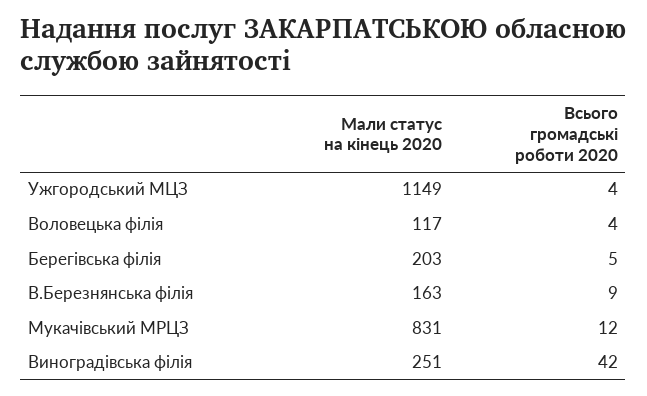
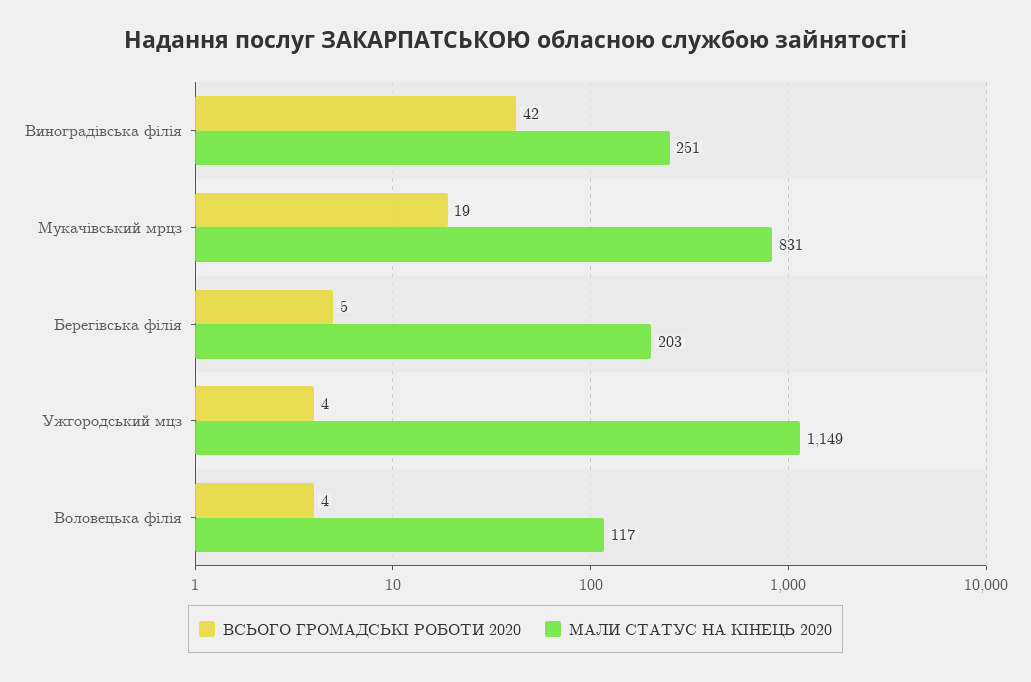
  {
    "Мали статус на кінець 2020": {
      "Ужгородський МЦЗ": 1149,
      "Воловецька філія": 117,
      "Берегівська філія": 203,
-     "В.Березнянська філія": 163,
      "Мукачівський МРЦЗ": 831,
      "Виноградівська філія": 251
    },
    "Всього громадські роботи 2020": {
      "Ужгородський МЦЗ": 4,
      "Воловецька філія": 4,
      "Берегівська філія": 5,
-     "В.Березнянська філія": 9,
-     "Мукачівський МРЦЗ": 12,
+     "Мукачівський МРЦЗ": 19,
      "Виноградівська філія": 42
    }
  }

